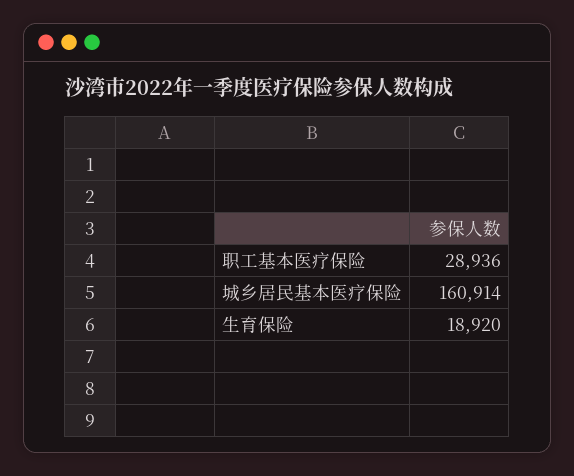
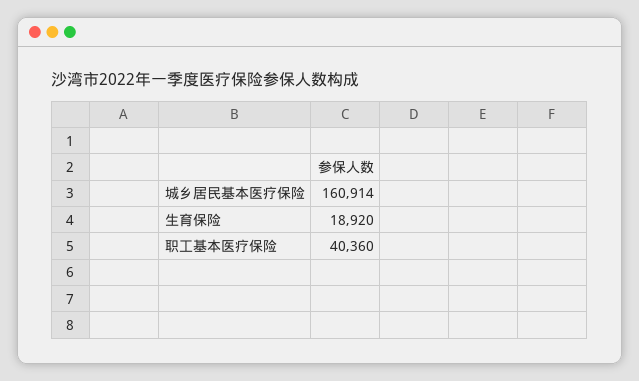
  {
-   "职工基本医疗保险": 28936,
+   "职工基本医疗保险": 40360,
    "城乡居民基本医疗保险": 160914,
    "生育保险": 18920
  }

